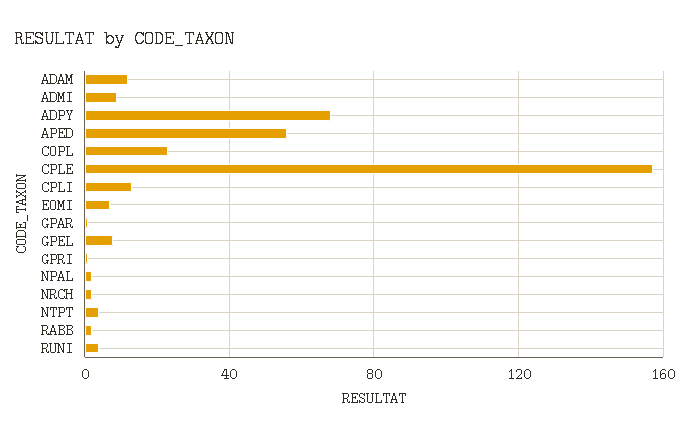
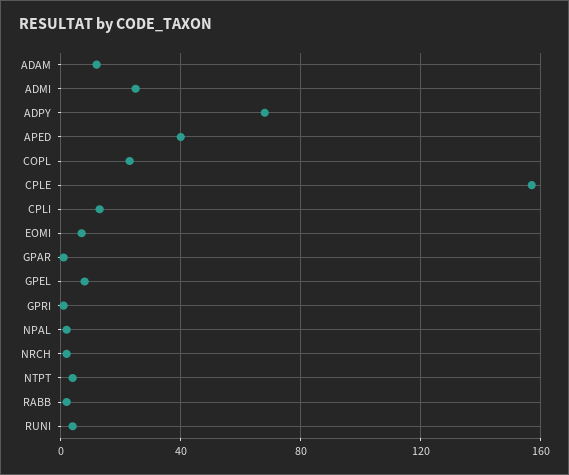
  {
    "ADAM": 10,
-   "ADMI": 10,
+   "ADMI": 25,
    "ADPY": 70,
-   "APED": 55,
+   "APED": 40,
    "COPL": 25,
    "CPLE": 155,
    "CPLI": 15,
    "EOMI": 5,
    "GPAR": 0,
    "GPEL": 10,
    "GPRI": 0,
    "NPAL": 0,
    "NRCH": 0,
    "NTPT": 5,
    "RABB": 0,
    "RUNI": 5
  }

